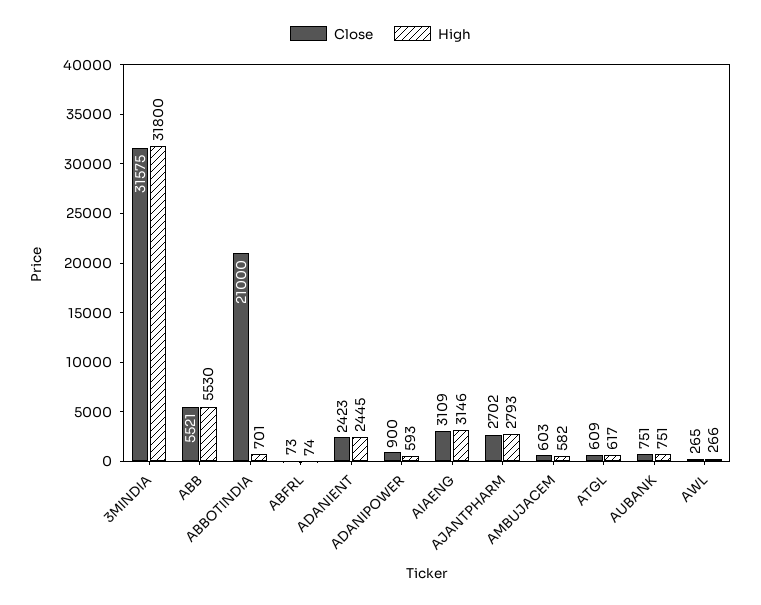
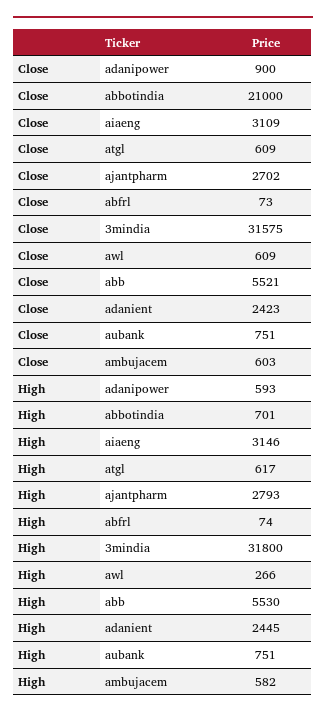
  {
    "Close": {
      "3MINDIA": 31575,
      "ABB": 5521,
      "ABBOTINDIA": 21000,
      "ABFRL": 73,
      "ADANIENT": 2423,
      "ADANIPOWER": 900,
      "AIAENG": 3109,
      "AJANTPHARM": 2702,
      "AMBUJACEM": 603,
      "ATGL": 609,
      "AUBANK": 751,
-     "AWL": 265
+     "AWL": 609
    },
    "High": {
      "3MINDIA": 31800,
      "ABB": 5530,
      "ABBOTINDIA": 701,
      "ABFRL": 74,
      "ADANIENT": 2445,
      "ADANIPOWER": 593,
      "AIAENG": 3146,
      "AJANTPHARM": 2793,
      "AMBUJACEM": 582,
      "ATGL": 617,
      "AUBANK": 751,
      "AWL": 266
    }
  }

